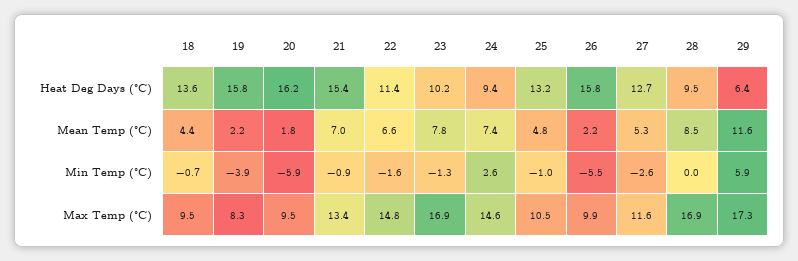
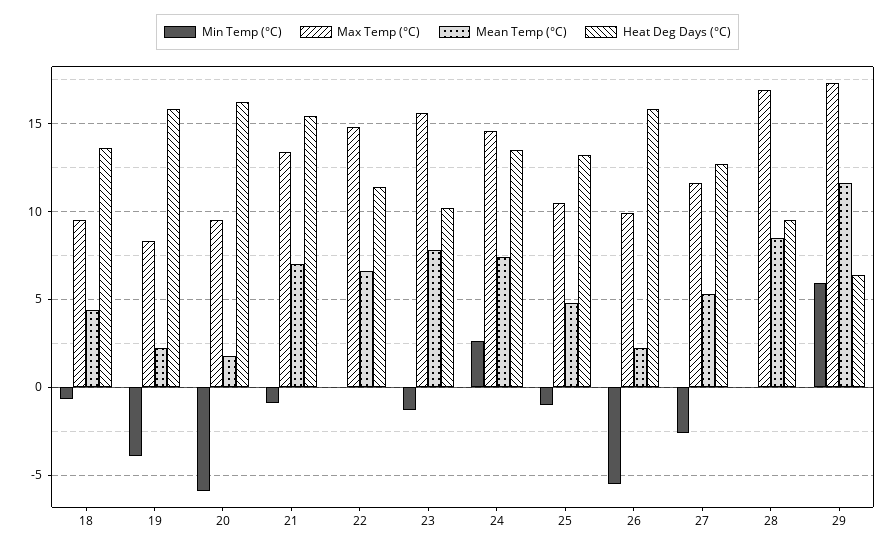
  {
    "Heat Deg Days (°C)": {
      "18": 13.6,
      "19": 15.8,
      "20": 16.2,
      "21": 15.4,
      "22": 11.4,
      "23": 10.2,
-     "24": 9.4,
+     "24": 13.5,
      "25": 13.2,
      "26": 15.8,
      "27": 12.7,
      "28": 9.5,
      "29": 6.4
    },
    "Mean Temp (°C)": {
      "18": 4.4,
      "19": 2.2,
      "20": 1.8,
      "21": 7,
      "22": 6.6,
      "23": 7.8,
      "24": 7.4,
      "25": 4.8,
      "26": 2.2,
      "27": 5.3,
      "28": 8.5,
      "29": 11.6
    },
    "Min Temp (°C)": {
      "18": -0.7,
      "19": -3.9,
      "20": -5.9,
      "21": -0.9,
-     "22": -1.6,
+     "22": 0,
      "23": -1.3,
      "24": 2.6,
      "25": -1,
      "26": -5.5,
      "27": -2.6,
      "28": 0,
      "29": 5.9
    },
    "Max Temp (°C)": {
      "18": 9.5,
      "19": 8.3,
      "20": 9.5,
      "21": 13.4,
      "22": 14.8,
-     "23": 16.9,
+     "23": 15.5,
      "24": 14.6,
      "25": 10.5,
      "26": 9.9,
      "27": 11.6,
      "28": 16.9,
      "29": 17.3
    }
  }

